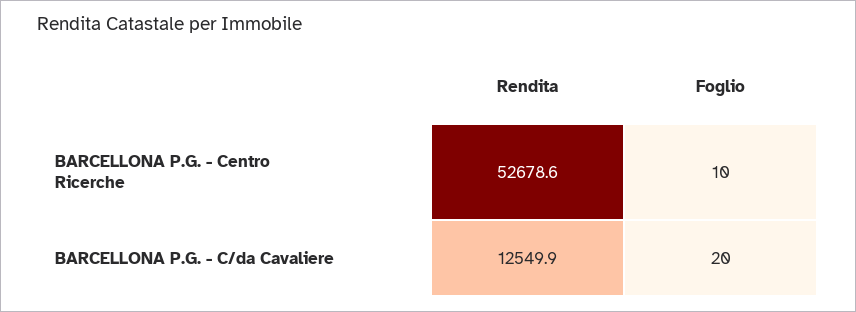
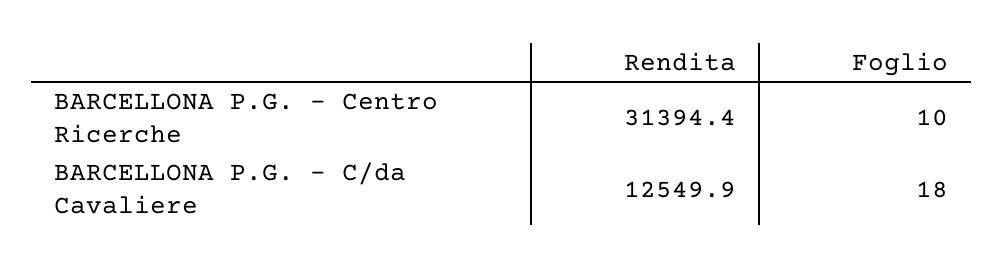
  {
    "Rendita": {
-     "BARCELLONA P.G. - Centro Ricerche": 52678.6,
+     "BARCELLONA P.G. - Centro Ricerche": 31394.4,
      "BARCELLONA P.G. - C/da Cavaliere": 12549.9
    },
    "Foglio": {
      "BARCELLONA P.G. - Centro Ricerche": 10,
-     "BARCELLONA P.G. - C/da Cavaliere": 20
+     "BARCELLONA P.G. - C/da Cavaliere": 18
    }
  }

